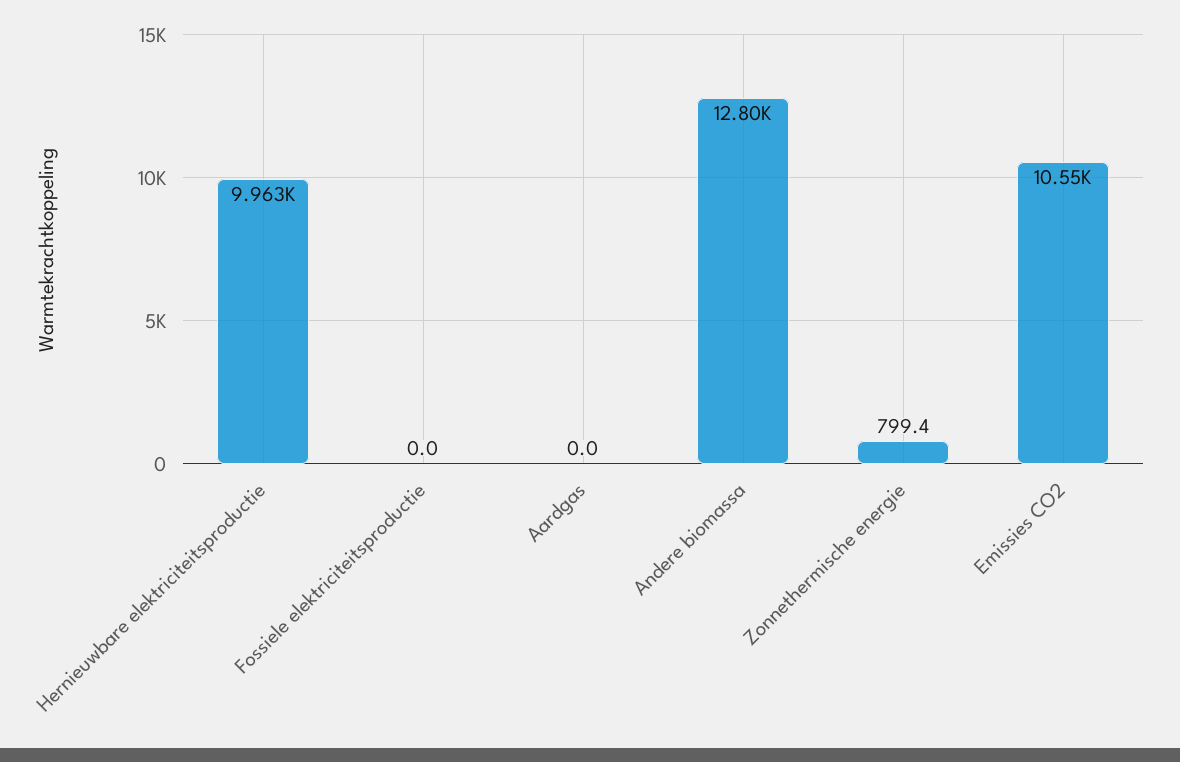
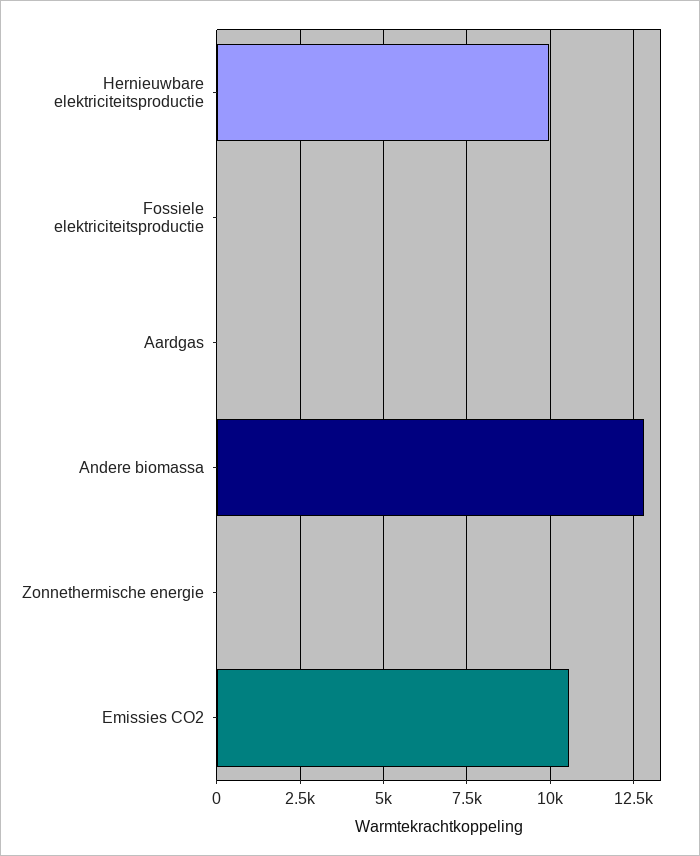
  {
    "Hernieuwbare elektriciteitsproductie": 9963,
    "Fossiele elektriciteitsproductie": 0,
    "Aardgas": 0,
    "Andere biomassa": 12800,
-   "Zonnethermische energie": 799.4,
+   "Zonnethermische energie": 0,
    "Emissies CO2": 10550
  }

